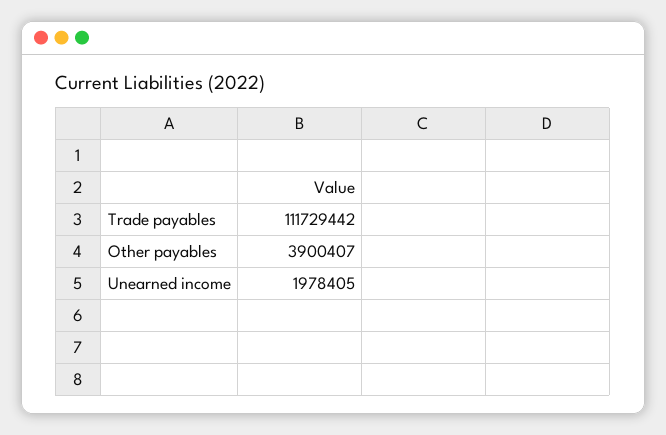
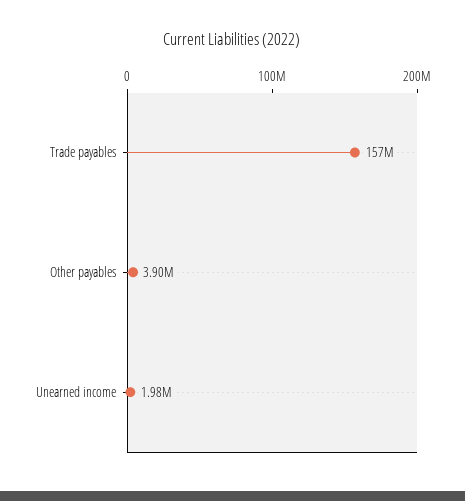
  {
-   "Trade payables": 111729442,
+   "Trade payables": 157000000,
    "Other payables": 3900407,
    "Unearned income": 1978405
  }

